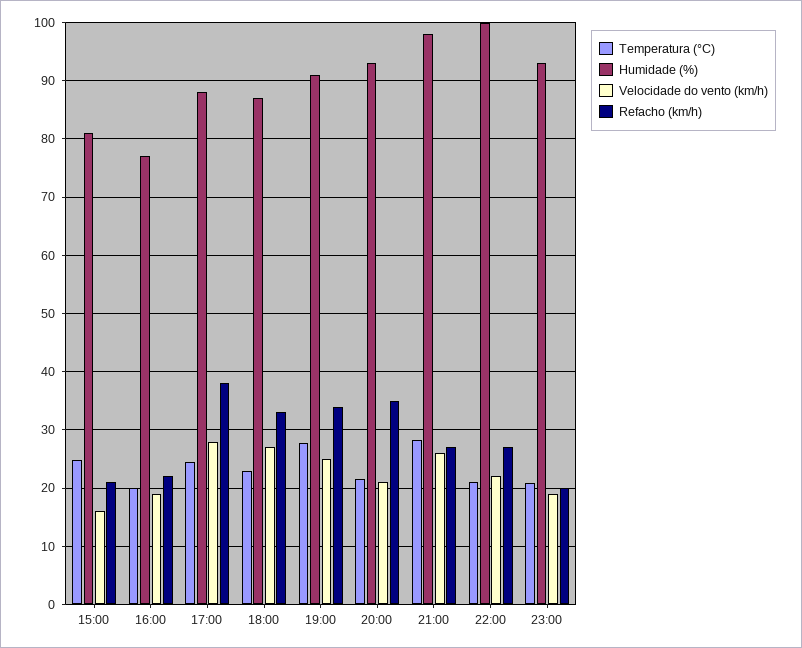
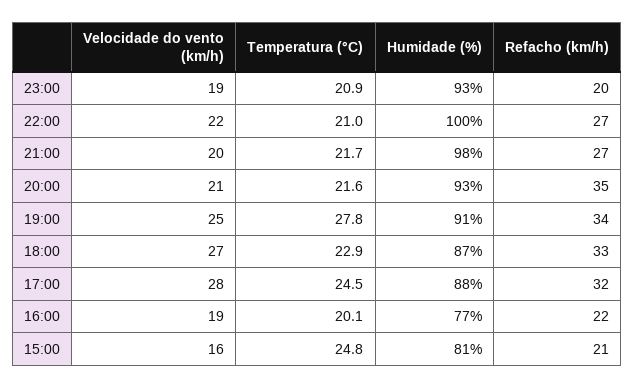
  {
    "Temperatura (°C)": {
      "15:00": 24.8,
      "16:00": 20.1,
      "17:00": 24.5,
      "18:00": 22.9,
      "19:00": 27.8,
      "20:00": 21.6,
-     "21:00": 28,
+     "21:00": 21.7,
      "22:00": 21,
      "23:00": 20.9
    },
    "Humidade (%)": {
      "15:00": 81,
      "16:00": 77,
      "17:00": 88,
      "18:00": 87,
      "19:00": 91,
      "20:00": 93,
      "21:00": 98,
      "22:00": 100,
      "23:00": 93
    },
    "Velocidade do vento (km/h)": {
      "15:00": 16,
      "16:00": 19,
      "17:00": 28,
      "18:00": 27,
      "19:00": 25,
      "20:00": 21,
-     "21:00": 26,
+     "21:00": 20,
      "22:00": 22,
      "23:00": 19
    },
    "Refacho (km/h)": {
      "15:00": 21,
      "16:00": 22,
-     "17:00": 38,
+     "17:00": 32,
      "18:00": 33,
      "19:00": 34,
      "20:00": 35,
      "21:00": 27,
      "22:00": 27,
      "23:00": 20
    }
  }

